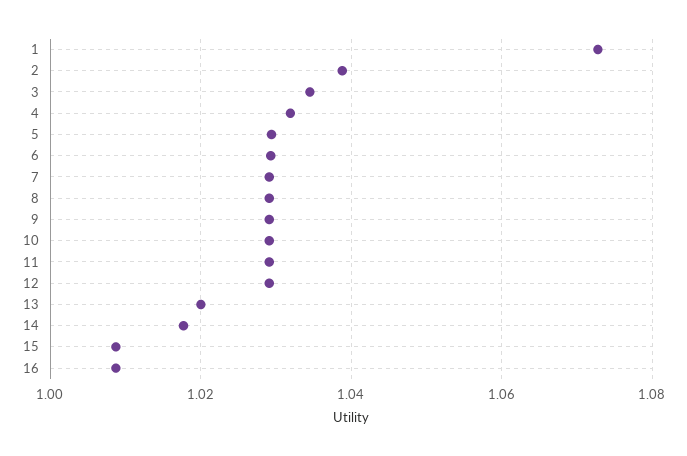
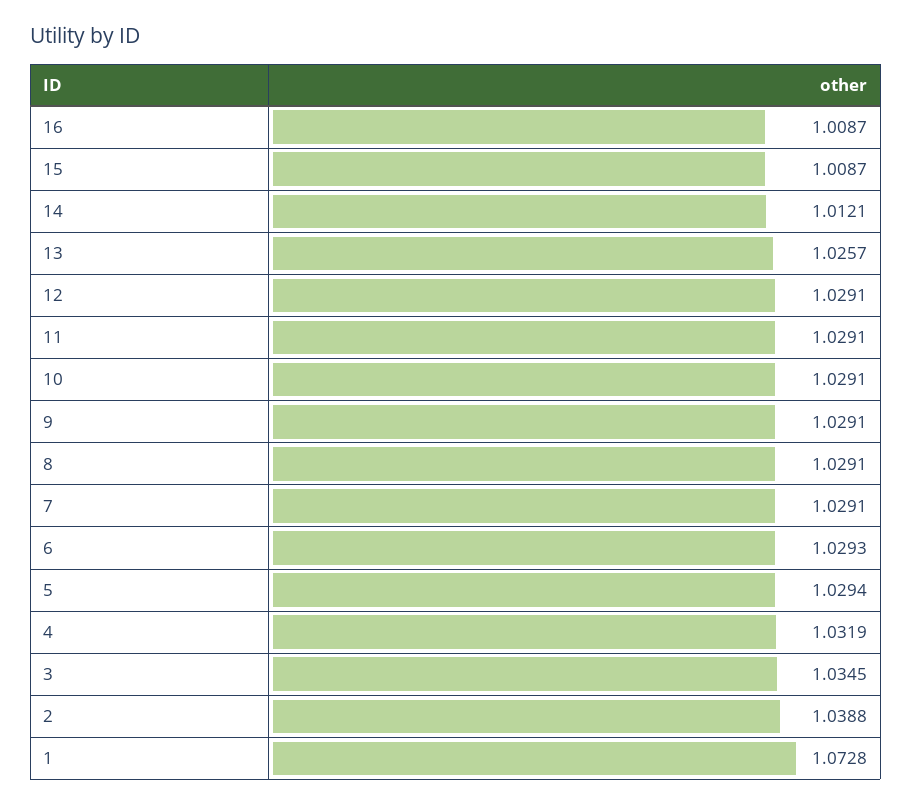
  {
    "1": 1.0728,
    "2": 1.0388,
    "3": 1.0345,
    "4": 1.0319,
    "5": 1.0294,
    "6": 1.0293,
    "7": 1.0291,
    "8": 1.0291,
    "9": 1.0291,
    "10": 1.0291,
    "11": 1.0291,
    "12": 1.0291,
-   "13": 1.02,
+   "13": 1.0257,
-   "14": 1.018,
+   "14": 1.0121,
    "15": 1.0087,
    "16": 1.0087
  }

